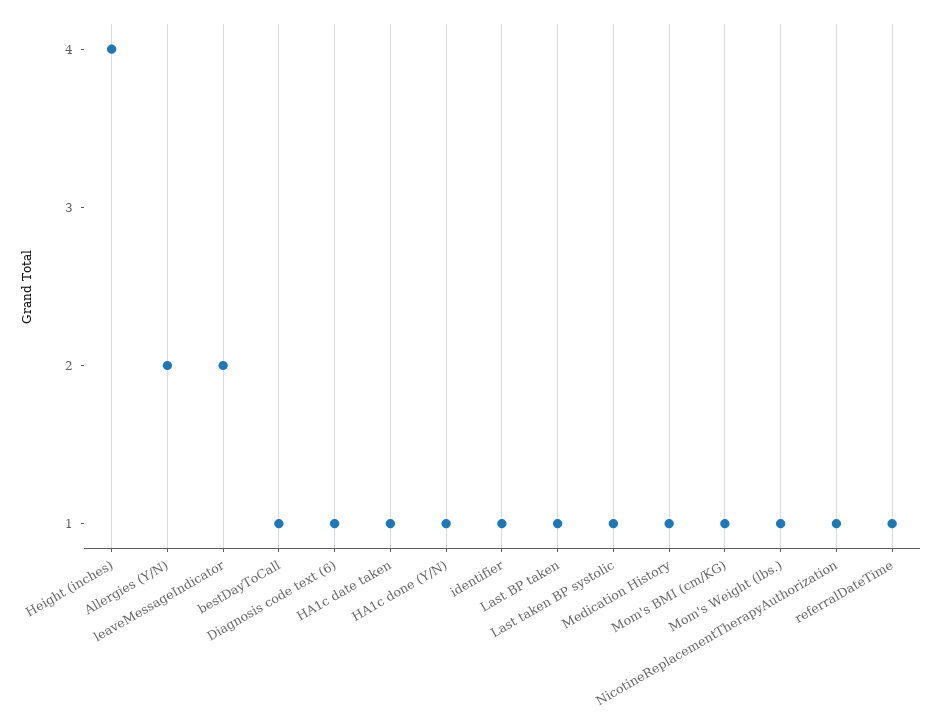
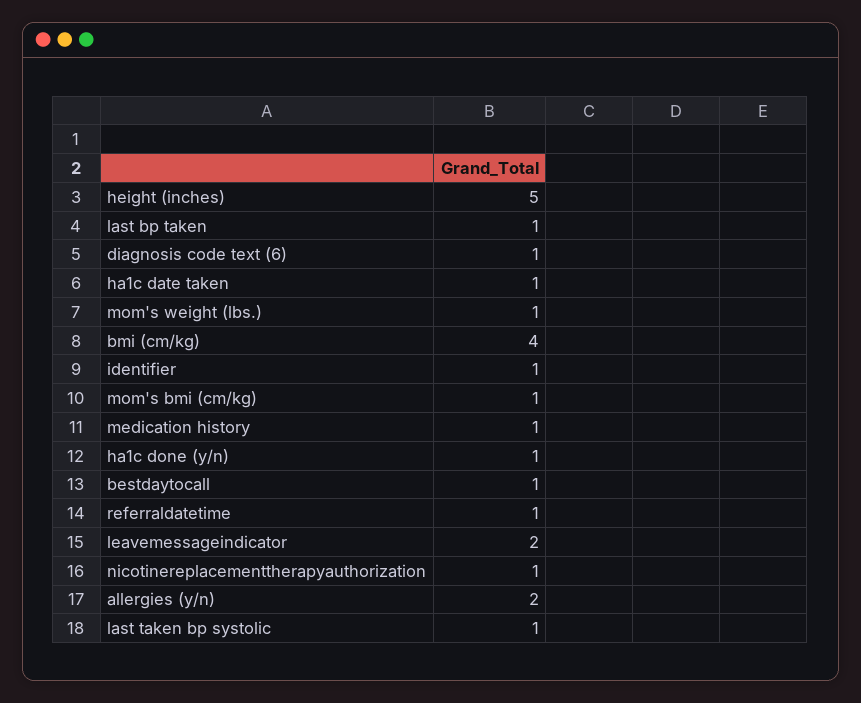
  {
-   "Height (inches)": 4,
+   "Height (inches)": 5,
    "Allergies (Y/N)": 2,
    "leaveMessageIndicator": 2,
    "bestDayToCall": 1,
    "Diagnosis code text (6)": 1,
    "HA1c date taken": 1,
    "HA1c done (Y/N)": 1,
    "identifier": 1,
    "Last BP taken": 1,
    "Last taken BP systolic": 1,
    "Medication History": 1,
    "Mom's BMI (cm/KG)": 1,
    "Mom's Weight (lbs.)": 1,
    "NicotineReplacementTherapyAuthorization": 1,
-   "referralDateTime": 1
+   "referralDateTime": 1,
+   "bmi (cm/kg)": 4
  }

